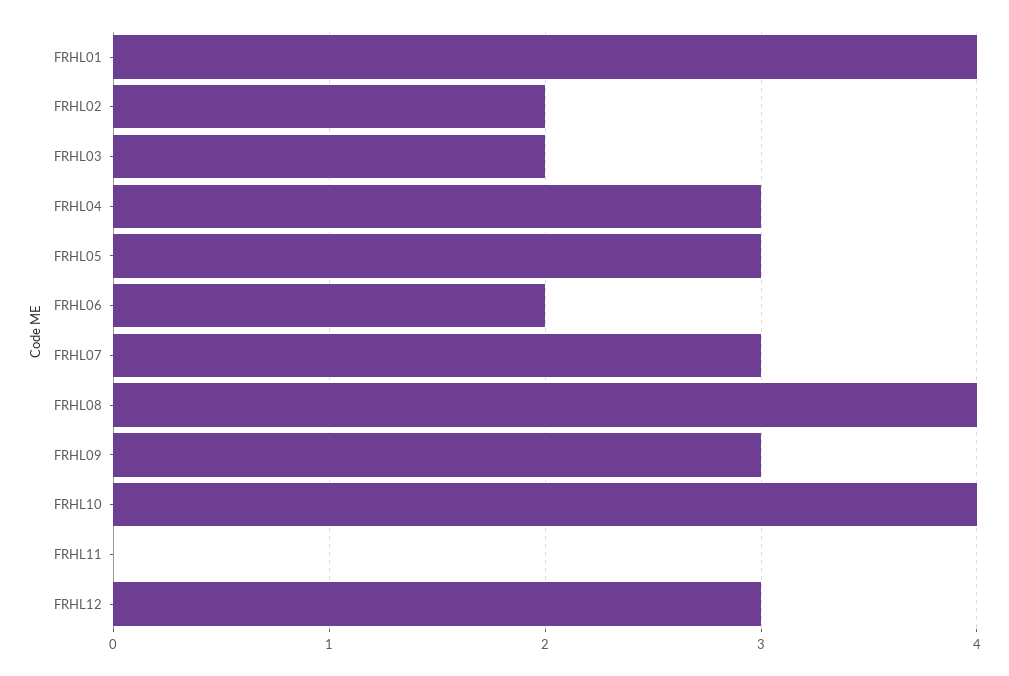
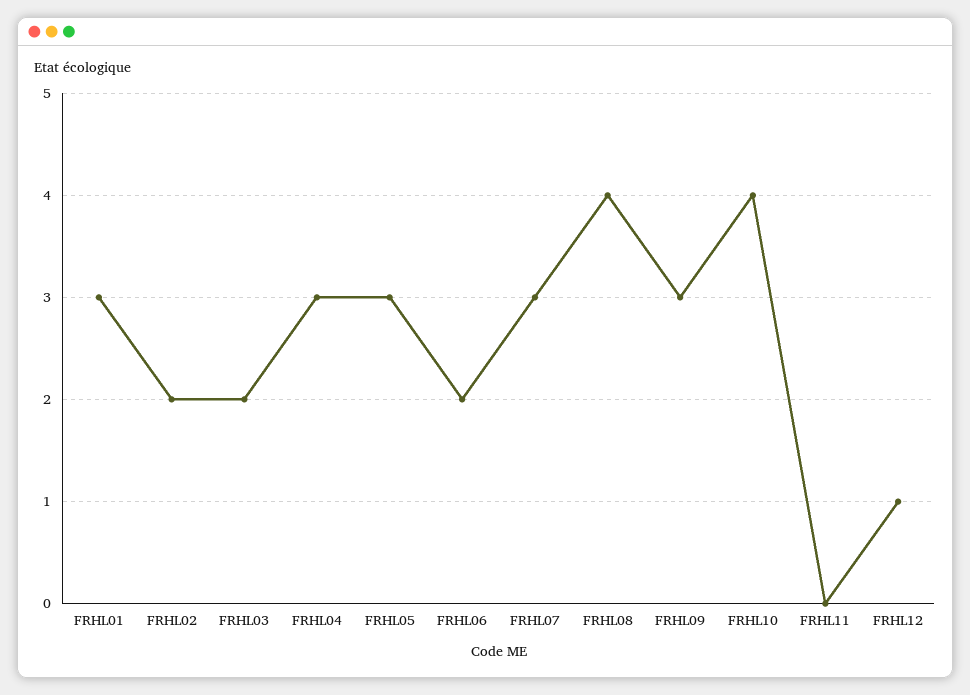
  {
-   "FRHL01": 4,
+   "FRHL01": 3,
    "FRHL02": 2,
    "FRHL03": 2,
    "FRHL04": 3,
    "FRHL05": 3,
    "FRHL06": 2,
    "FRHL07": 3,
    "FRHL08": 4,
    "FRHL09": 3,
    "FRHL10": 4,
    "FRHL11": 0,
-   "FRHL12": 3
+   "FRHL12": 1
  }

